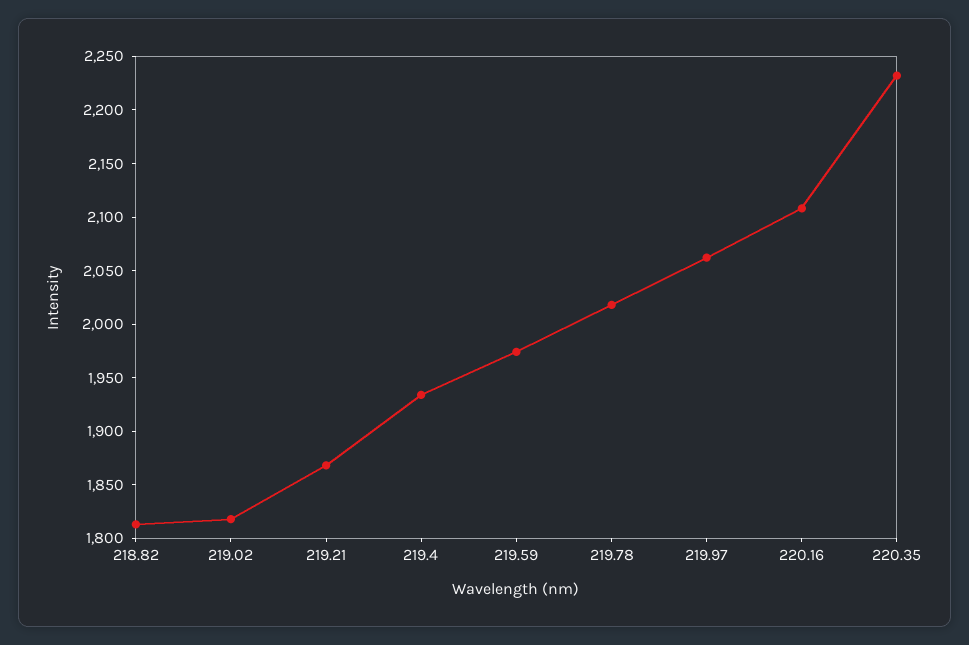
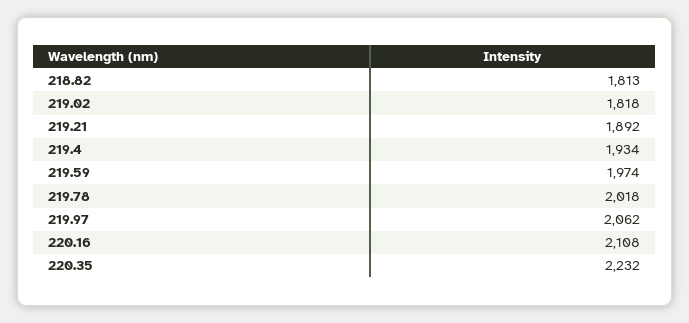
  {
    "218.82": 1813,
    "219.02": 1818,
-   "219.21": 1870,
+   "219.21": 1892,
    "219.4": 1934,
    "219.59": 1974,
    "219.78": 2018,
    "219.97": 2062,
    "220.16": 2108,
    "220.35": 2232
  }

